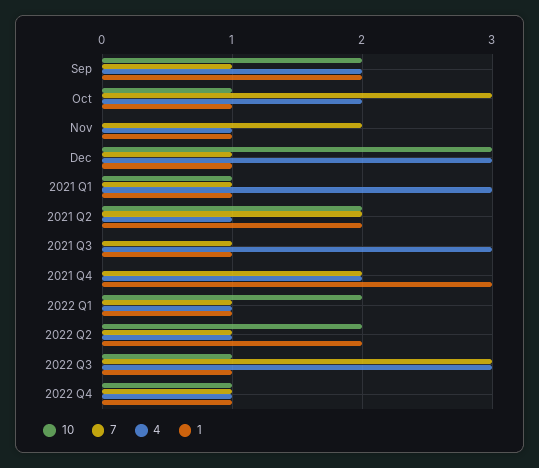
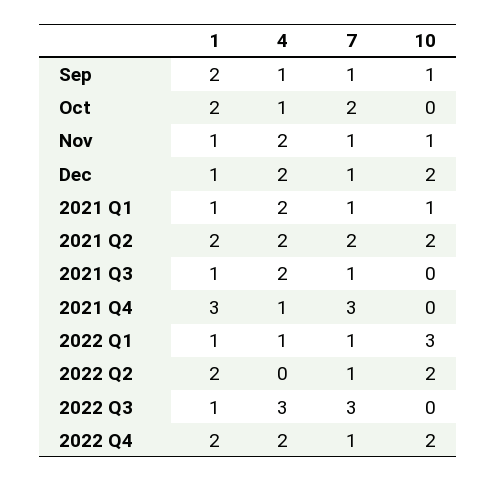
  {
    "10": {
-     "Sep": 2,
+     "Sep": 1,
-     "Oct": 1,
+     "Oct": 0,
-     "Nov": 0,
+     "Nov": 1,
-     "Dec": 3,
+     "Dec": 2,
      "2021 Q1": 1,
      "2021 Q2": 2,
      "2021 Q3": 0,
      "2021 Q4": 0,
-     "2022 Q1": 2,
+     "2022 Q1": 3,
      "2022 Q2": 2,
-     "2022 Q3": 1,
+     "2022 Q3": 0,
-     "2022 Q4": 1
+     "2022 Q4": 2
    },
    "7": {
      "Sep": 1,
-     "Oct": 3,
+     "Oct": 2,
-     "Nov": 2,
+     "Nov": 1,
      "Dec": 1,
      "2021 Q1": 1,
      "2021 Q2": 2,
      "2021 Q3": 1,
-     "2021 Q4": 2,
+     "2021 Q4": 3,
      "2022 Q1": 1,
      "2022 Q2": 1,
      "2022 Q3": 3,
      "2022 Q4": 1
    },
    "4": {
-     "Sep": 2,
+     "Sep": 1,
-     "Oct": 2,
+     "Oct": 1,
-     "Nov": 1,
+     "Nov": 2,
-     "Dec": 3,
+     "Dec": 2,
-     "2021 Q1": 3,
+     "2021 Q1": 2,
-     "2021 Q2": 1,
+     "2021 Q2": 2,
-     "2021 Q3": 3,
+     "2021 Q3": 2,
-     "2021 Q4": 2,
+     "2021 Q4": 1,
      "2022 Q1": 1,
-     "2022 Q2": 1,
+     "2022 Q2": 0,
      "2022 Q3": 3,
-     "2022 Q4": 1
+     "2022 Q4": 2
    },
    "1": {
      "Sep": 2,
-     "Oct": 1,
+     "Oct": 2,
      "Nov": 1,
      "Dec": 1,
      "2021 Q1": 1,
      "2021 Q2": 2,
      "2021 Q3": 1,
      "2021 Q4": 3,
      "2022 Q1": 1,
      "2022 Q2": 2,
      "2022 Q3": 1,
-     "2022 Q4": 1
+     "2022 Q4": 2
    }
  }

